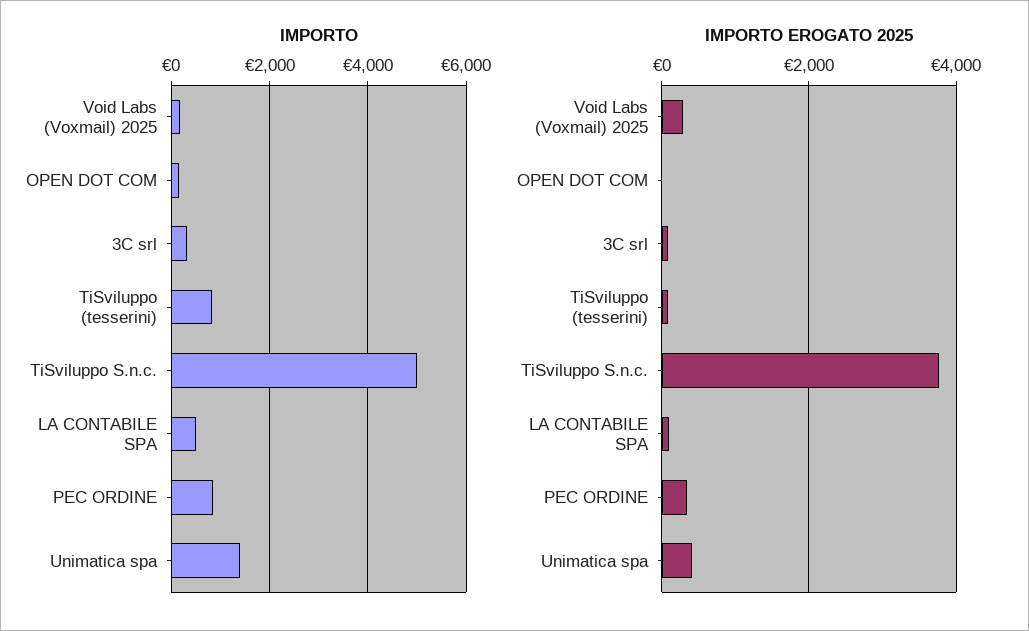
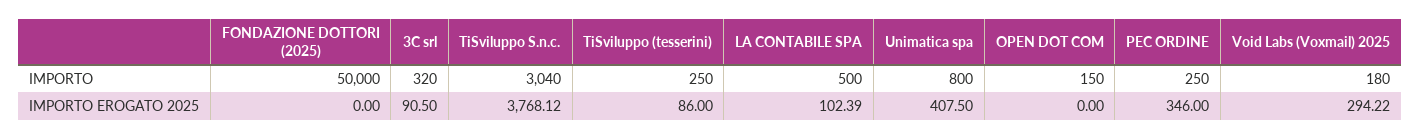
  {
    "IMPORTO": {
      "Void Labs (Voxmail) 2025": 180,
      "OPEN DOT COM": 150,
      "3C srl": 320,
-     "TiSviluppo (tesserini)": 800,
+     "TiSviluppo (tesserini)": 250,
-     "TiSviluppo S.n.c.": 5000,
+     "TiSviluppo S.n.c.": 3040,
      "LA CONTABILE SPA": 500,
-     "PEC ORDINE": 800,
+     "PEC ORDINE": 250,
-     "Unimatica spa": 1400
+     "Unimatica spa": 800,
+     "FONDAZIONE DOTTORI (2025)": 50000
    },
    "IMPORTO EROGATO 2025": {
      "Void Labs (Voxmail) 2025": 294.22,
      "OPEN DOT COM": 0,
      "3C srl": 90.5,
      "TiSviluppo (tesserini)": 86,
      "TiSviluppo S.n.c.": 3768.12,
      "LA CONTABILE SPA": 102.39,
      "PEC ORDINE": 346,
-     "Unimatica spa": 407.5
+     "Unimatica spa": 407.5,
+     "FONDAZIONE DOTTORI (2025)": 0
    }
  }

